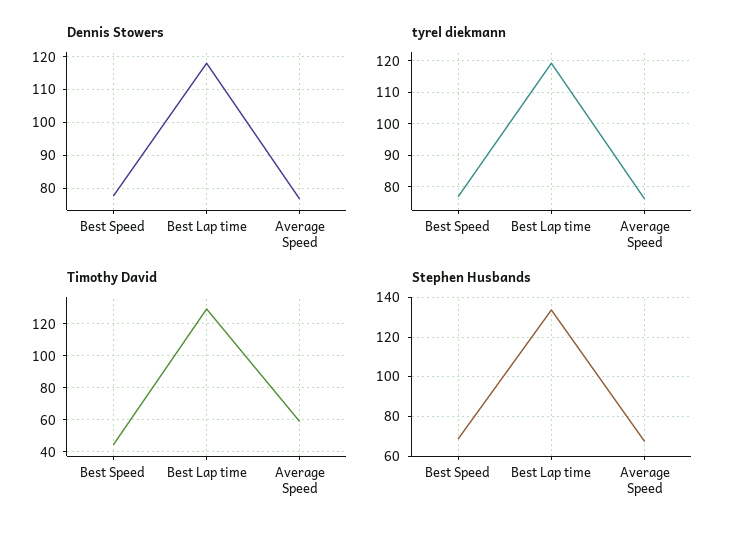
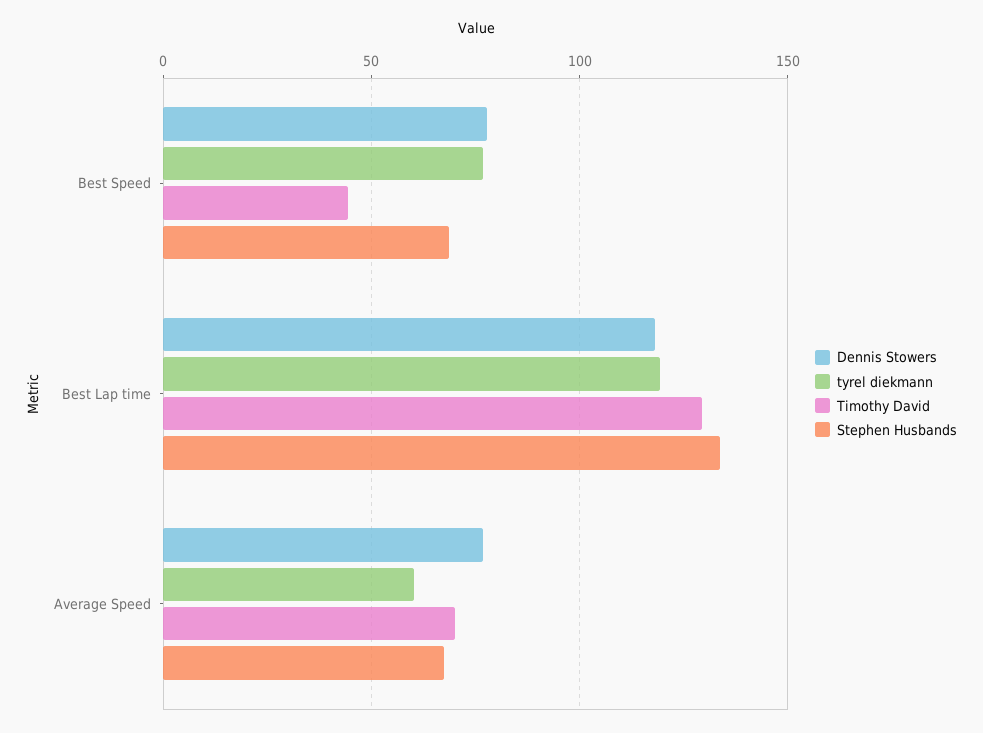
  {
    "Dennis Stowers": {
      "Best Speed": 78,
      "Best Lap time": 118,
      "Average Speed": 76
    },
    "tyrel diekmann": {
      "Best Speed": 76,
      "Best Lap time": 120,
-     "Average Speed": 76
+     "Average Speed": 60
    },
    "Timothy David": {
      "Best Speed": 45,
      "Best Lap time": 130,
-     "Average Speed": 60
+     "Average Speed": 70
    },
    "Stephen Husbands": {
      "Best Speed": 70,
      "Best Lap time": 135,
      "Average Speed": 65
    }
  }

